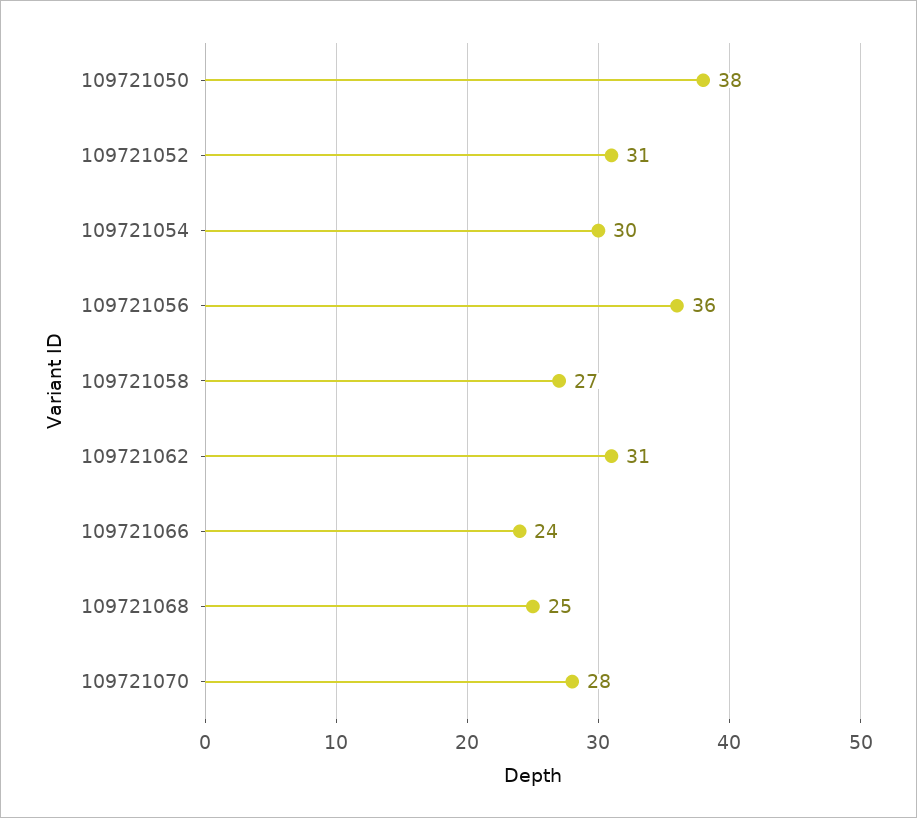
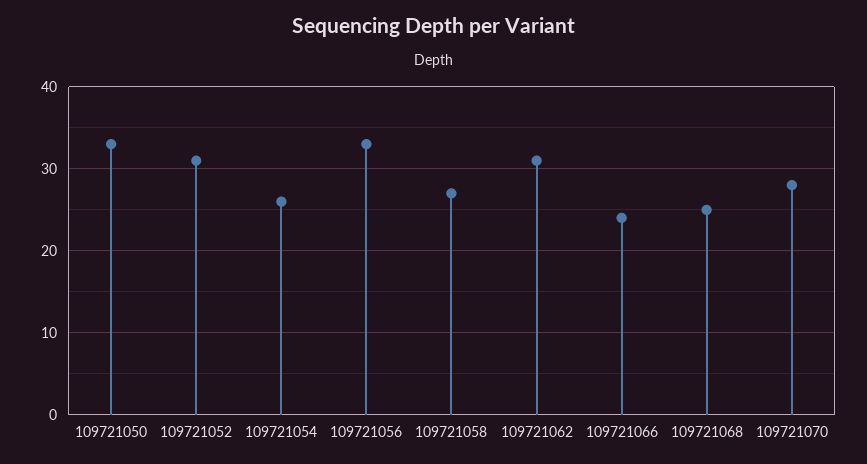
  {
-   "109721050": 38,
+   "109721050": 33,
    "109721052": 31,
-   "109721054": 30,
+   "109721054": 26,
-   "109721056": 36,
+   "109721056": 33,
    "109721058": 27,
    "109721062": 31,
    "109721066": 24,
    "109721068": 25,
    "109721070": 28
  }

